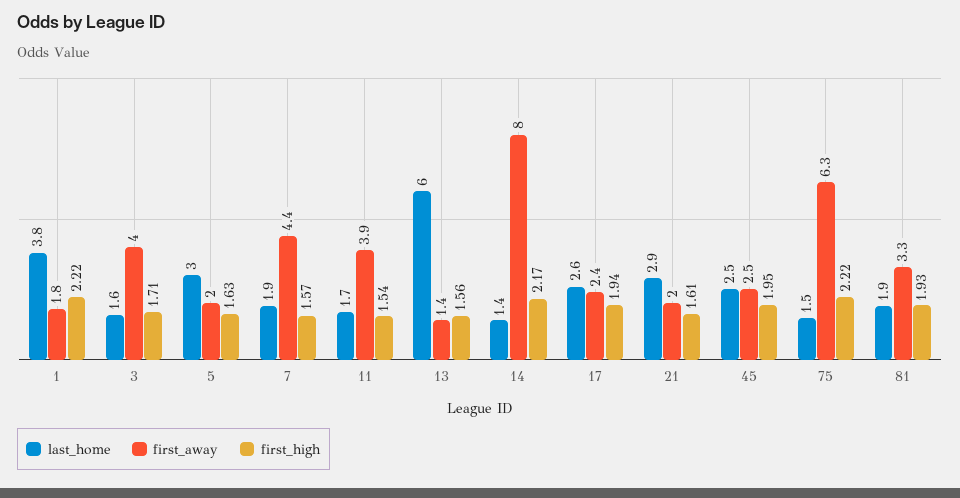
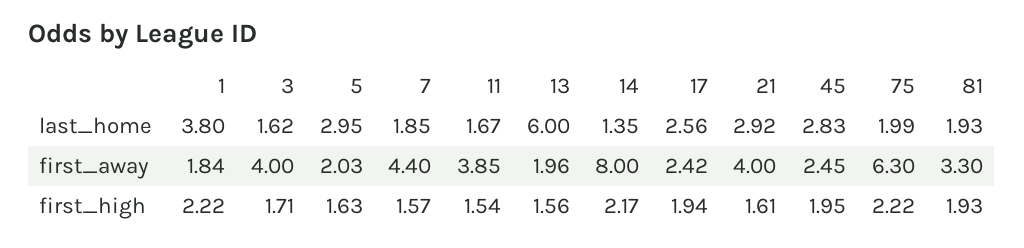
  {
    "last_home": {
      "1": 3.8,
      "3": 1.62,
      "5": 2.95,
      "7": 1.85,
      "11": 1.67,
      "13": 6,
      "14": 1.35,
      "17": 2.56,
      "21": 2.92,
-     "45": 2.5,
+     "45": 2.83,
-     "75": 1.5,
+     "75": 1.99,
      "81": 1.93
    },
    "first_away": {
      "1": 1.84,
      "3": 4,
      "5": 2.03,
      "7": 4.4,
      "11": 3.85,
-     "13": 1.4,
+     "13": 1.96,
      "14": 8,
      "17": 2.42,
-     "21": 2,
+     "21": 4,
      "45": 2.45,
      "75": 6.3,
      "81": 3.3
    },
    "first_high": {
      "1": 2.22,
      "3": 1.71,
      "5": 1.63,
      "7": 1.57,
      "11": 1.54,
      "13": 1.56,
      "14": 2.17,
      "17": 1.94,
      "21": 1.61,
      "45": 1.95,
      "75": 2.22,
      "81": 1.93
    }
  }

